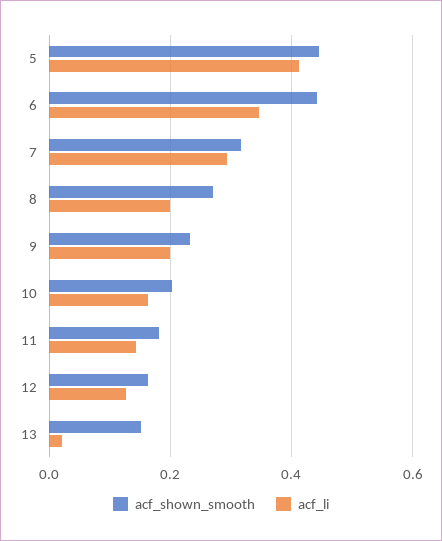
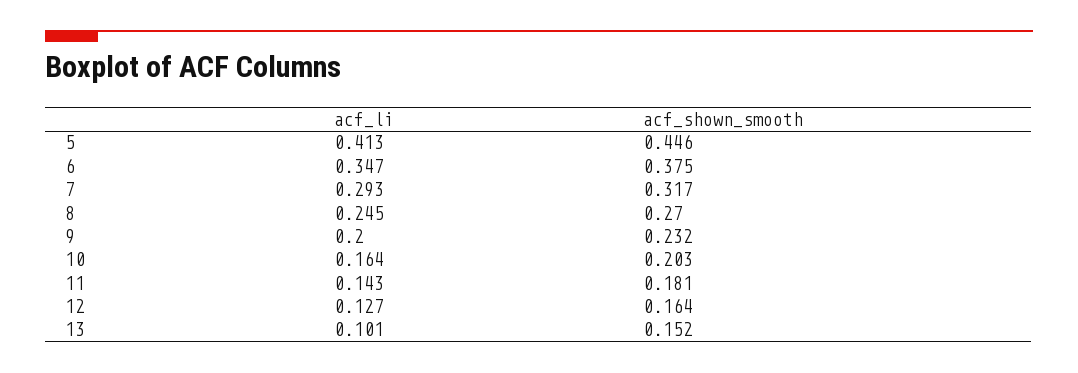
  {
    "acf_shown_smooth": {
      "5": 0.446,
-     "6": 0.44,
+     "6": 0.375,
      "7": 0.317,
      "8": 0.27,
      "9": 0.232,
      "10": 0.203,
      "11": 0.181,
      "12": 0.164,
      "13": 0.152
    },
    "acf_li": {
      "5": 0.413,
      "6": 0.347,
      "7": 0.293,
-     "8": 0.2,
+     "8": 0.245,
      "9": 0.2,
      "10": 0.164,
      "11": 0.143,
      "12": 0.127,
-     "13": 0.02
+     "13": 0.101
    }
  }

